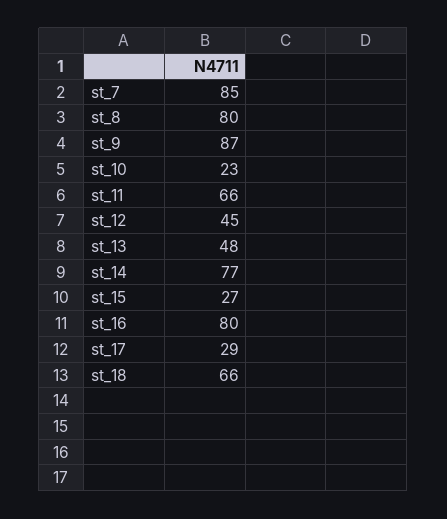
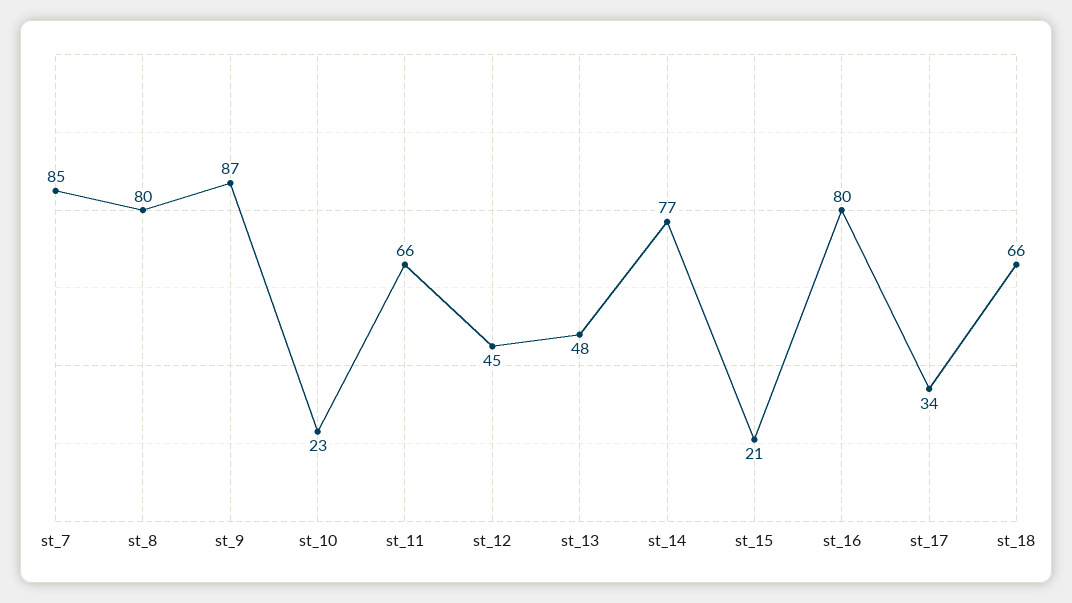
  {
    "st_7": 85,
    "st_8": 80,
    "st_9": 87,
    "st_10": 23,
    "st_11": 66,
    "st_12": 45,
    "st_13": 48,
    "st_14": 77,
-   "st_15": 27,
+   "st_15": 21,
    "st_16": 80,
-   "st_17": 29,
+   "st_17": 34,
    "st_18": 66
  }

